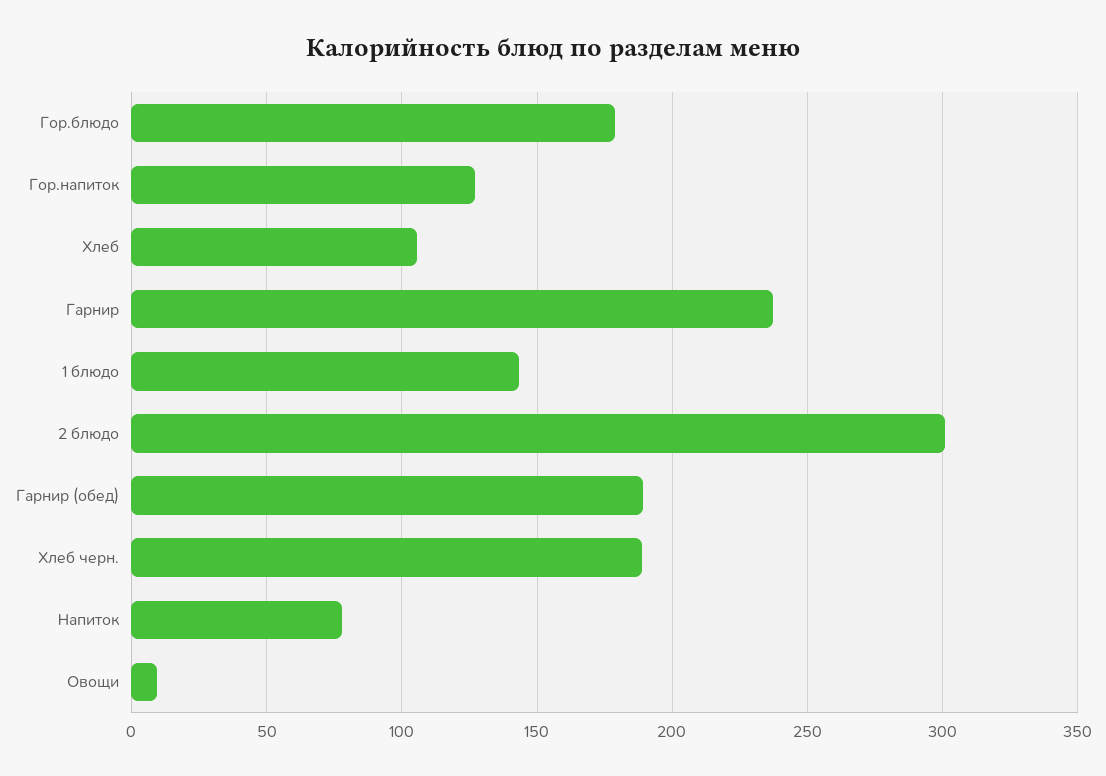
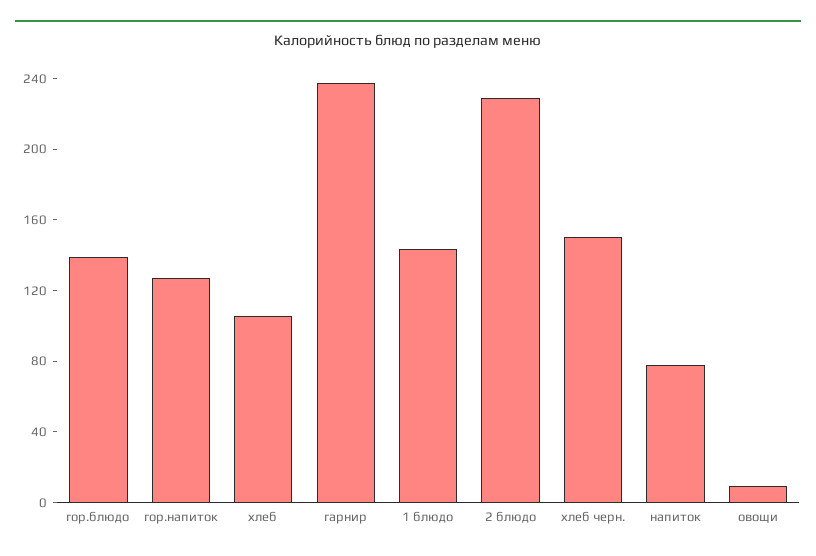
  {
-   "Гор.блюдо": 180,
+   "Гор.блюдо": 140,
    "Гор.напиток": 125,
    "Хлеб": 105,
    "Гарнир": 235,
    "1 блюдо": 145,
-   "2 блюдо": 300,
+   "2 блюдо": 230,
-   "Гарнир (обед)": 190,
-   "Хлеб черн.": 190,
+   "Хлеб черн.": 150,
    "Напиток": 80,
    "Овощи": 10
  }

